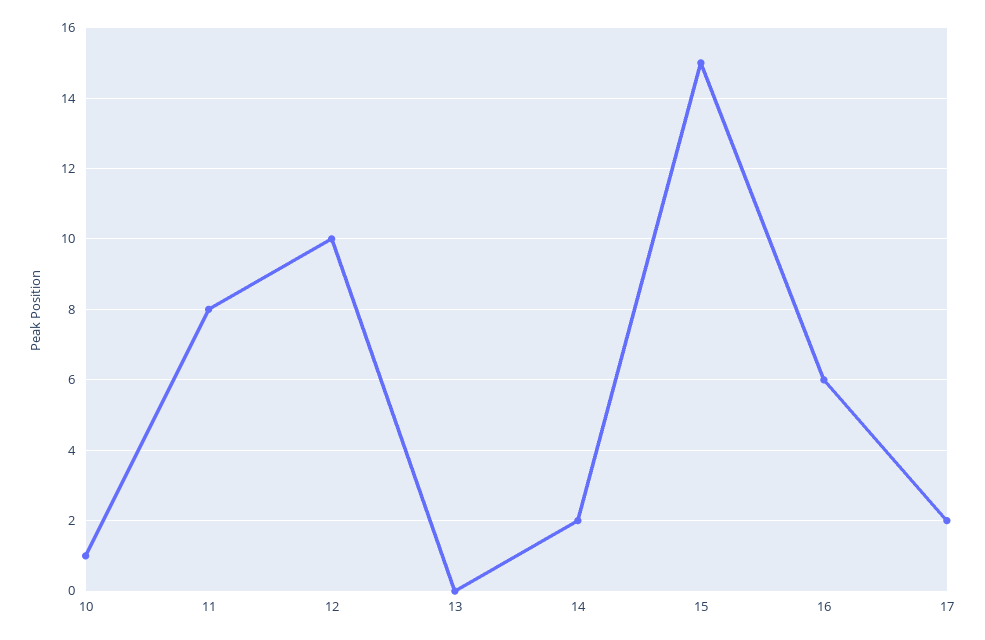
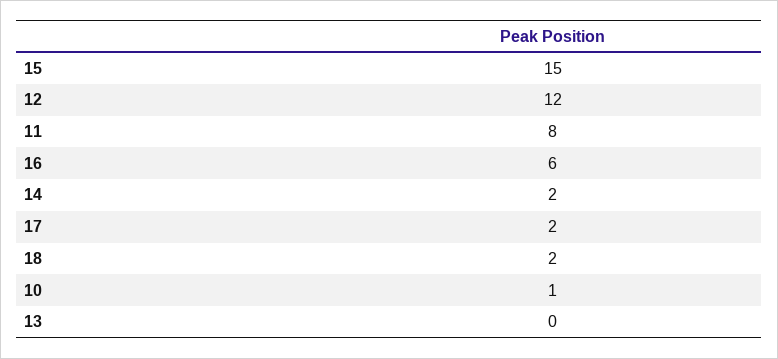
  {
    "10": 1,
    "11": 8,
-   "12": 10,
+   "12": 12,
    "13": 0,
    "14": 2,
    "15": 15,
    "16": 6,
-   "17": 2
+   "17": 2,
+   "18": 2
  }

